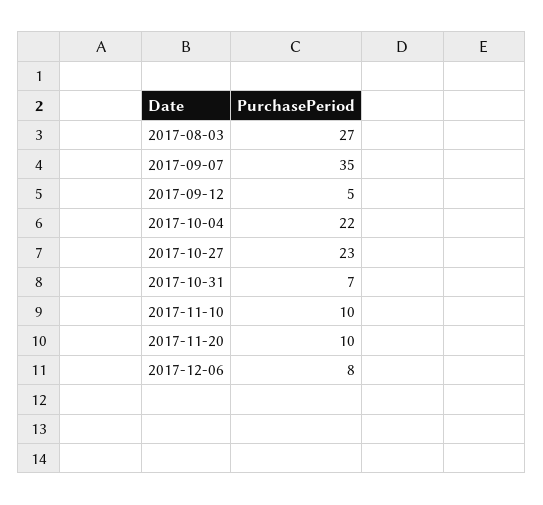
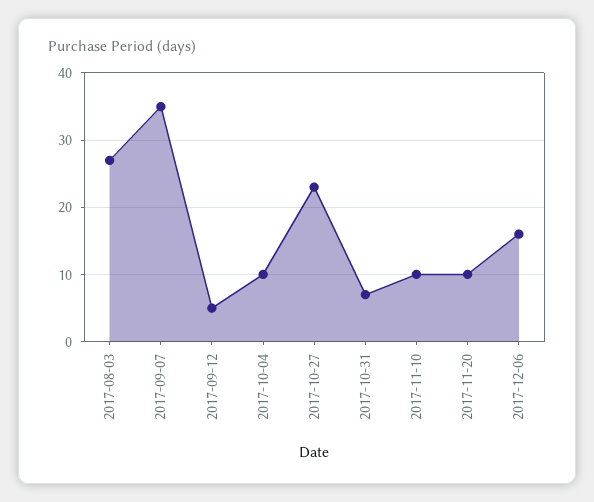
  {
    "2017-08-03": 27,
    "2017-09-07": 35,
    "2017-09-12": 5,
-   "2017-10-04": 22,
+   "2017-10-04": 10,
    "2017-10-27": 23,
    "2017-10-31": 7,
    "2017-11-10": 10,
    "2017-11-20": 10,
-   "2017-12-06": 8
+   "2017-12-06": 16
  }

